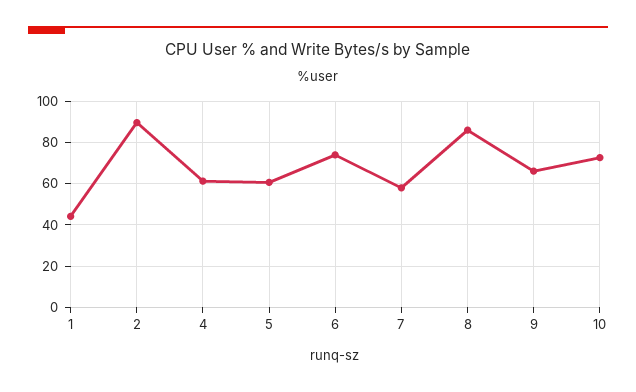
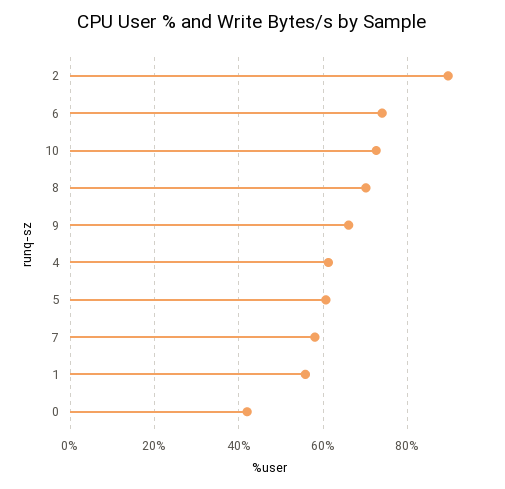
  {
-   "1": 45,
+   "1": 56,
    "2": 90,
    "4": 62,
    "5": 60,
    "6": 74,
    "7": 58,
-   "8": 85,
+   "8": 70,
    "9": 66,
-   "10": 72
+   "10": 72,
+   "0": 42
  }

